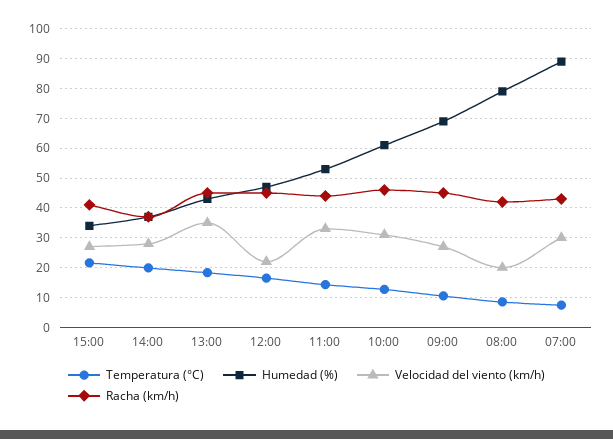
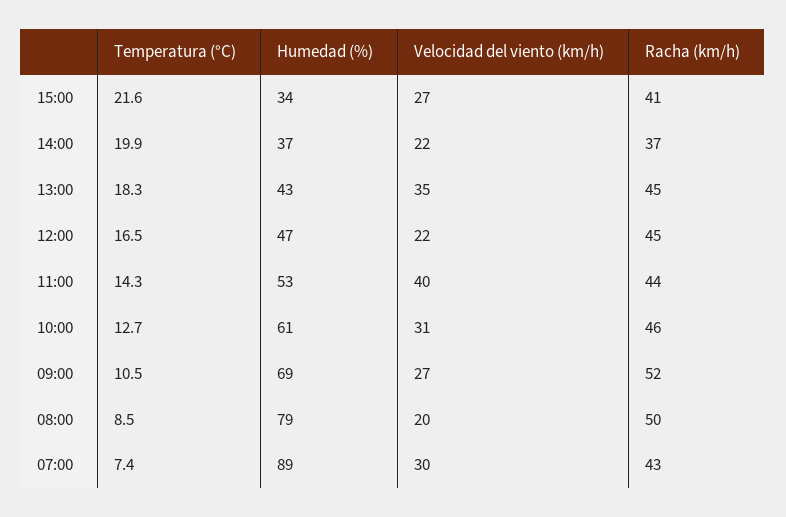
  {
    "Temperatura (°C)": {
      "15:00": 21.6,
      "14:00": 19.9,
      "13:00": 18.3,
      "12:00": 16.5,
      "11:00": 14.3,
      "10:00": 12.7,
      "09:00": 10.5,
      "08:00": 8.5,
      "07:00": 7.4
    },
    "Humedad (%)": {
      "15:00": 34,
      "14:00": 37,
      "13:00": 43,
      "12:00": 47,
      "11:00": 53,
      "10:00": 61,
      "09:00": 69,
      "08:00": 79,
      "07:00": 89
    },
    "Velocidad del viento (km/h)": {
      "15:00": 27,
-     "14:00": 27.5,
+     "14:00": 22,
      "13:00": 35,
      "12:00": 22,
-     "11:00": 32.5,
+     "11:00": 40,
      "10:00": 31,
      "09:00": 27,
      "08:00": 20,
      "07:00": 30
    },
    "Racha (km/h)": {
      "15:00": 41,
      "14:00": 37,
      "13:00": 45,
      "12:00": 45,
      "11:00": 44,
      "10:00": 46,
-     "09:00": 45,
+     "09:00": 52,
-     "08:00": 42.5,
+     "08:00": 50,
      "07:00": 43
    }
  }

